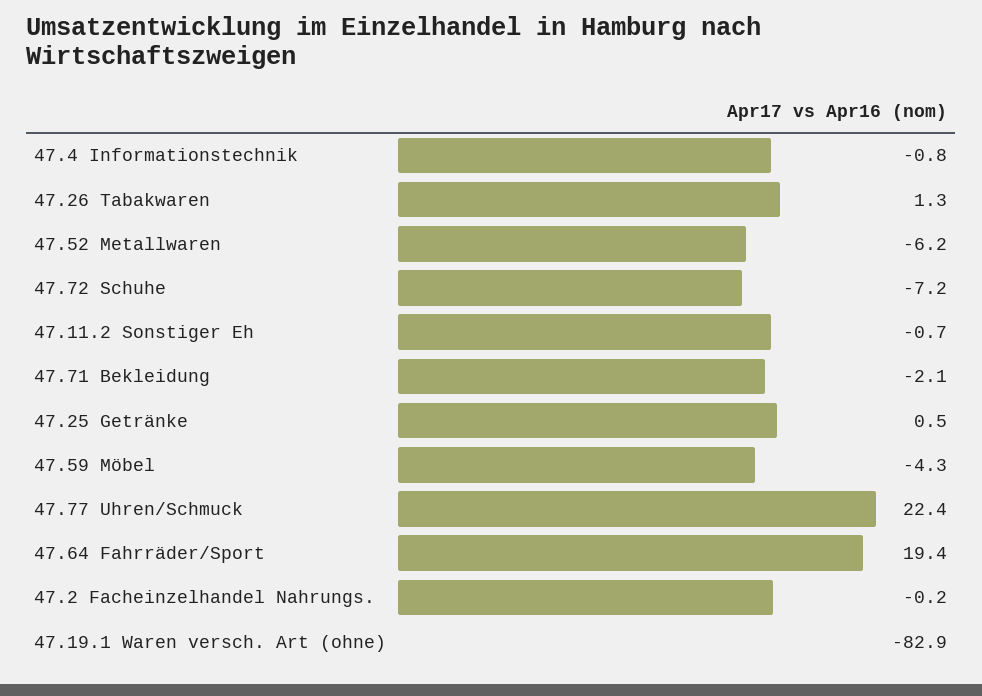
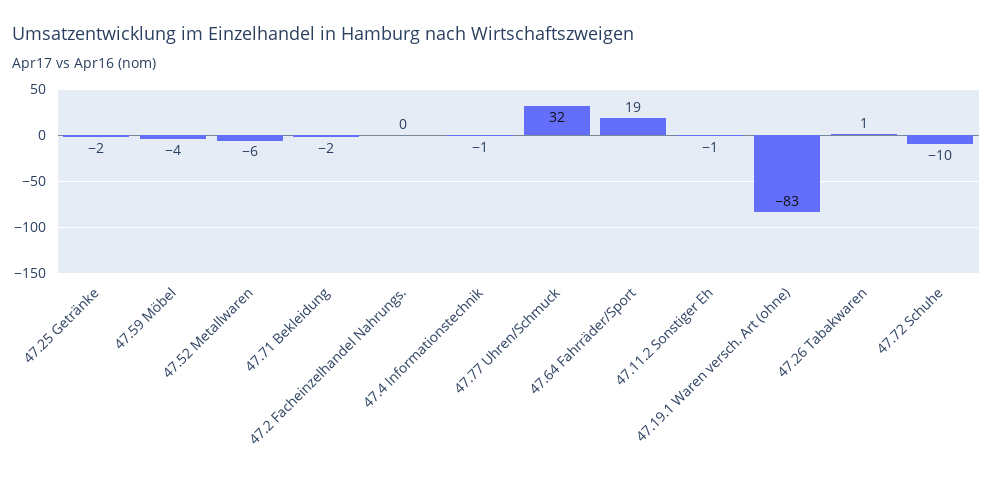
  {
    "47.4 Informationstechnik": -0.8,
    "47.26 Tabakwaren": 1.3,
    "47.52 Metallwaren": -6.2,
-   "47.72 Schuhe": -7.2,
+   "47.72 Schuhe": -10,
    "47.11.2 Sonstiger Eh": -0.7,
    "47.71 Bekleidung": -2.1,
-   "47.25 Getränke": 0.5,
+   "47.25 Getränke": -2,
    "47.59 Möbel": -4.3,
-   "47.77 Uhren/Schmuck": 22.4,
+   "47.77 Uhren/Schmuck": 32,
    "47.64 Fahrräder/Sport": 19.4,
    "47.2 Facheinzelhandel Nahrungs.": -0.2,
    "47.19.1 Waren versch. Art (ohne)": -82.9
  }

